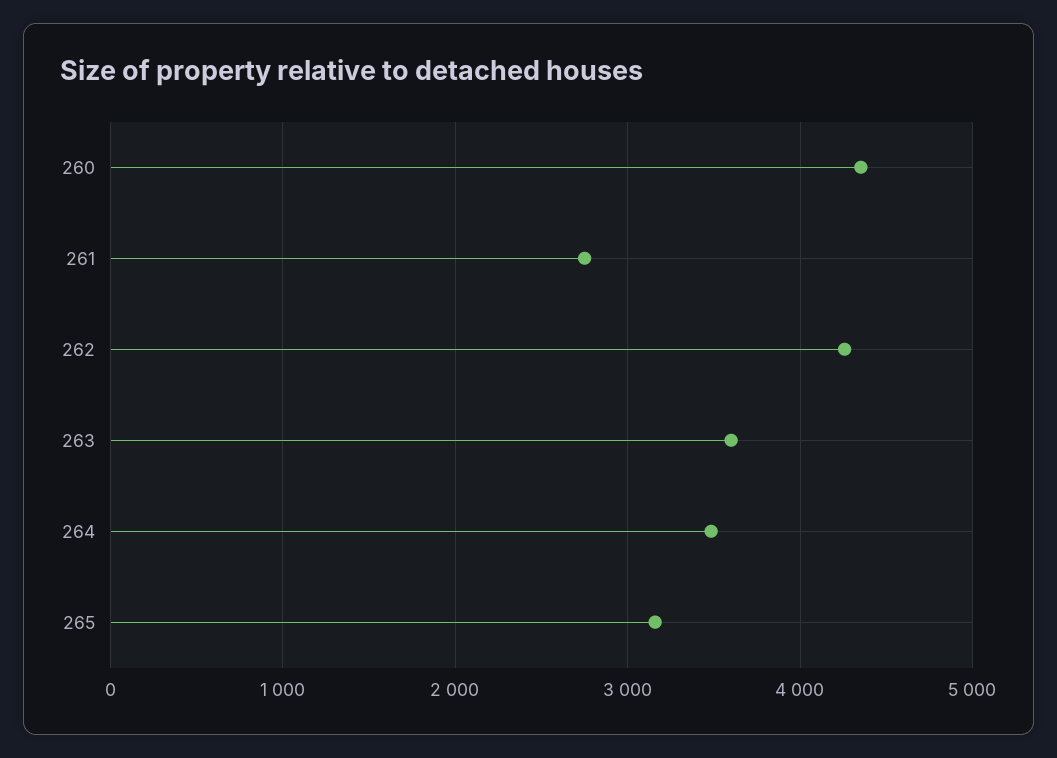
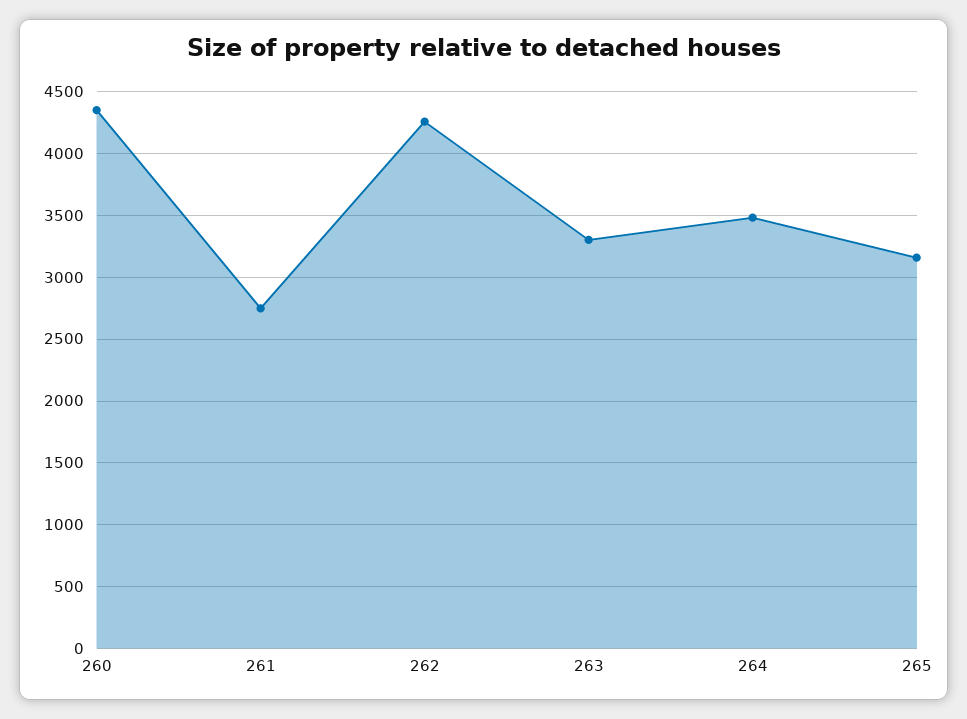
  {
    "260": 4350,
    "261": 2750,
    "262": 4250,
-   "263": 3600,
+   "263": 3300,
    "264": 3500,
    "265": 3150
  }

